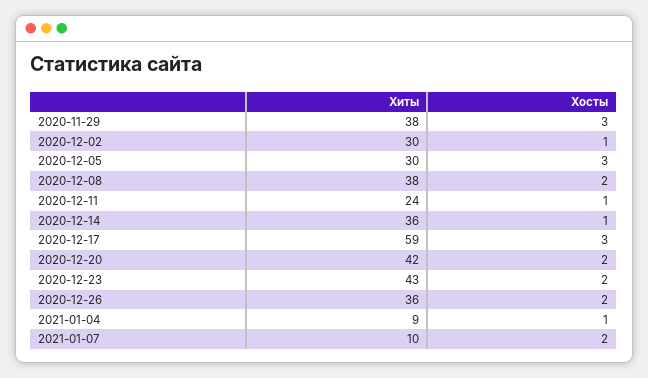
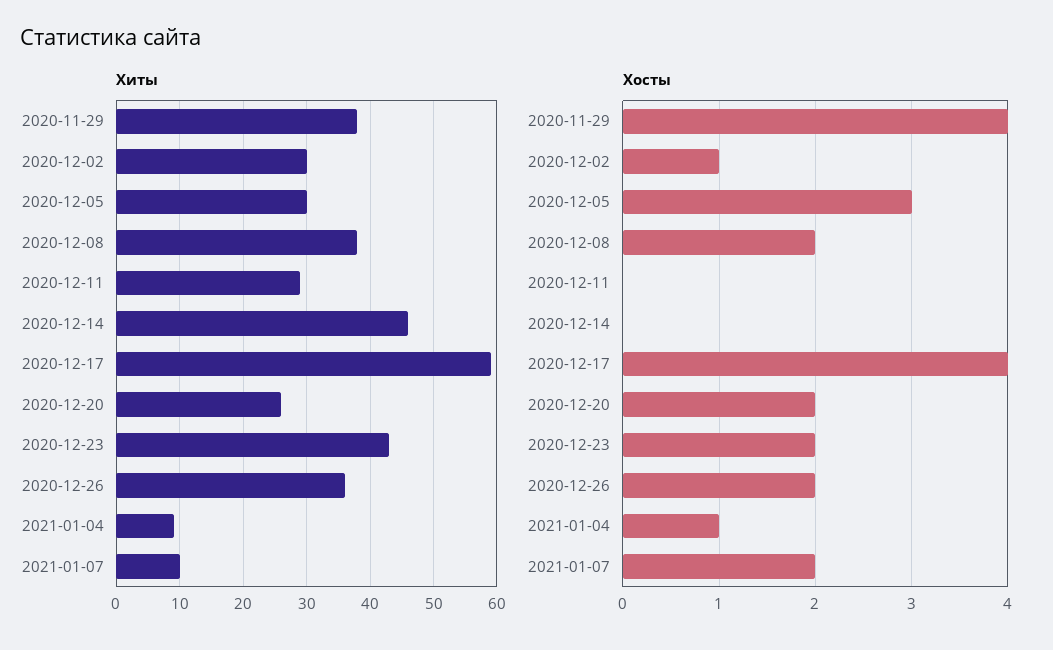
  {
    "Хиты": {
      "2020-11-29": 38,
      "2020-12-02": 30,
      "2020-12-05": 30,
      "2020-12-08": 38,
-     "2020-12-11": 24,
+     "2020-12-11": 29,
-     "2020-12-14": 36,
+     "2020-12-14": 46,
      "2020-12-17": 59,
-     "2020-12-20": 42,
+     "2020-12-20": 26,
      "2020-12-23": 43,
      "2020-12-26": 36,
      "2021-01-04": 9,
      "2021-01-07": 10
    },
    "Хосты": {
-     "2020-11-29": 3,
+     "2020-11-29": 4,
      "2020-12-02": 1,
      "2020-12-05": 3,
      "2020-12-08": 2,
-     "2020-12-11": 1,
+     "2020-12-11": 0,
-     "2020-12-14": 1,
+     "2020-12-14": 0,
-     "2020-12-17": 3,
+     "2020-12-17": 4,
      "2020-12-20": 2,
      "2020-12-23": 2,
      "2020-12-26": 2,
      "2021-01-04": 1,
      "2021-01-07": 2
    }
  }

